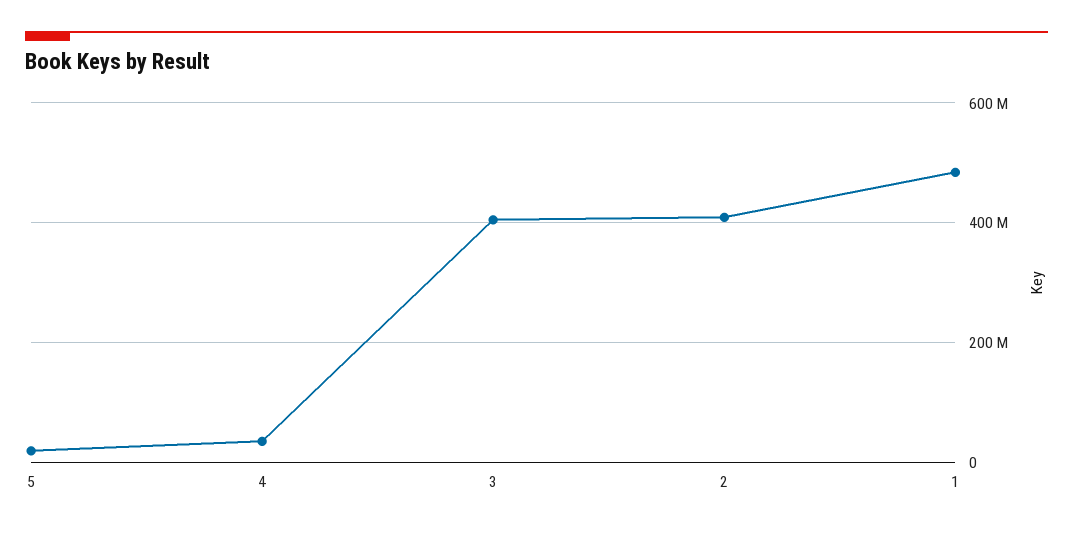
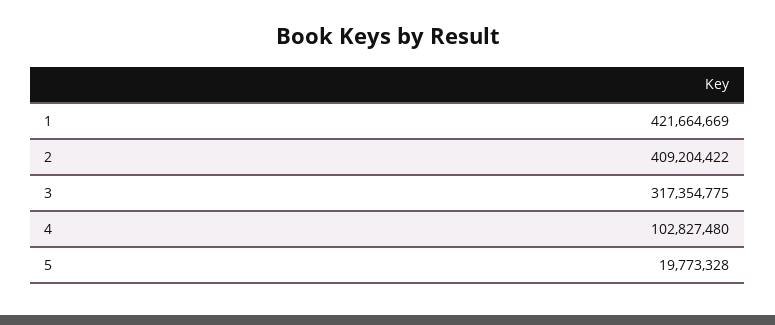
  {
    "5": 19773328,
-   "4": 40000000,
+   "4": 102827480,
-   "3": 400000000,
+   "3": 317354775,
    "2": 409204422,
-   "1": 480000000
+   "1": 421664669
  }

